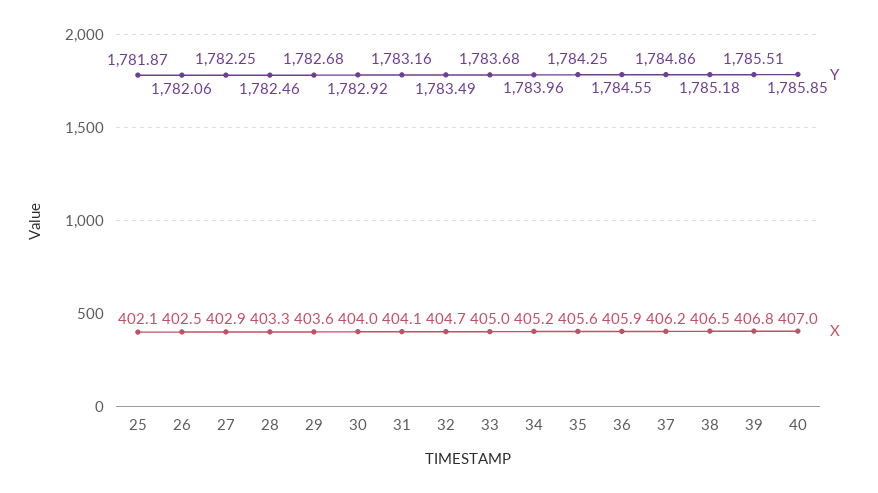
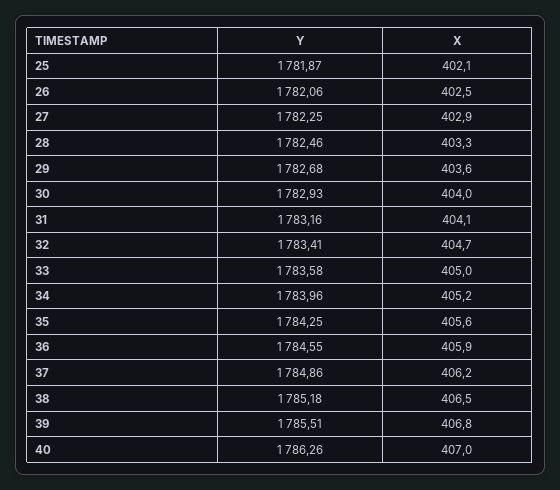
  {
    "Y": {
      "25": 1781.87,
      "26": 1782.06,
      "27": 1782.25,
      "28": 1782.46,
      "29": 1782.68,
-     "30": 1782.92,
+     "30": 1782.93,
      "31": 1783.16,
-     "32": 1783.49,
+     "32": 1783.41,
-     "33": 1783.68,
+     "33": 1783.58,
      "34": 1783.96,
      "35": 1784.25,
      "36": 1784.55,
      "37": 1784.86,
      "38": 1785.18,
      "39": 1785.51,
-     "40": 1785.85
+     "40": 1786.26
    },
    "X": {
      "25": 402.1,
      "26": 402.5,
      "27": 402.9,
      "28": 403.3,
      "29": 403.6,
      "30": 404,
      "31": 404.1,
      "32": 404.7,
      "33": 405,
      "34": 405.2,
      "35": 405.6,
      "36": 405.9,
      "37": 406.2,
      "38": 406.5,
      "39": 406.8,
      "40": 407
    }
  }

